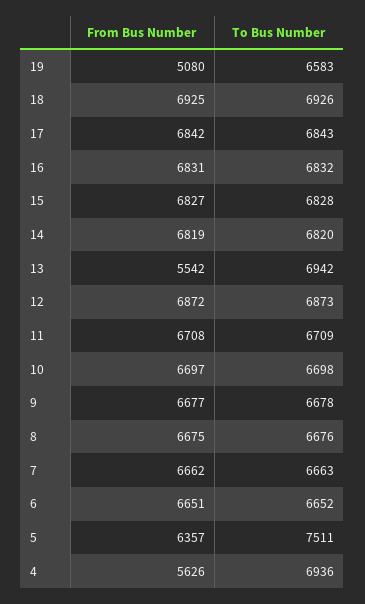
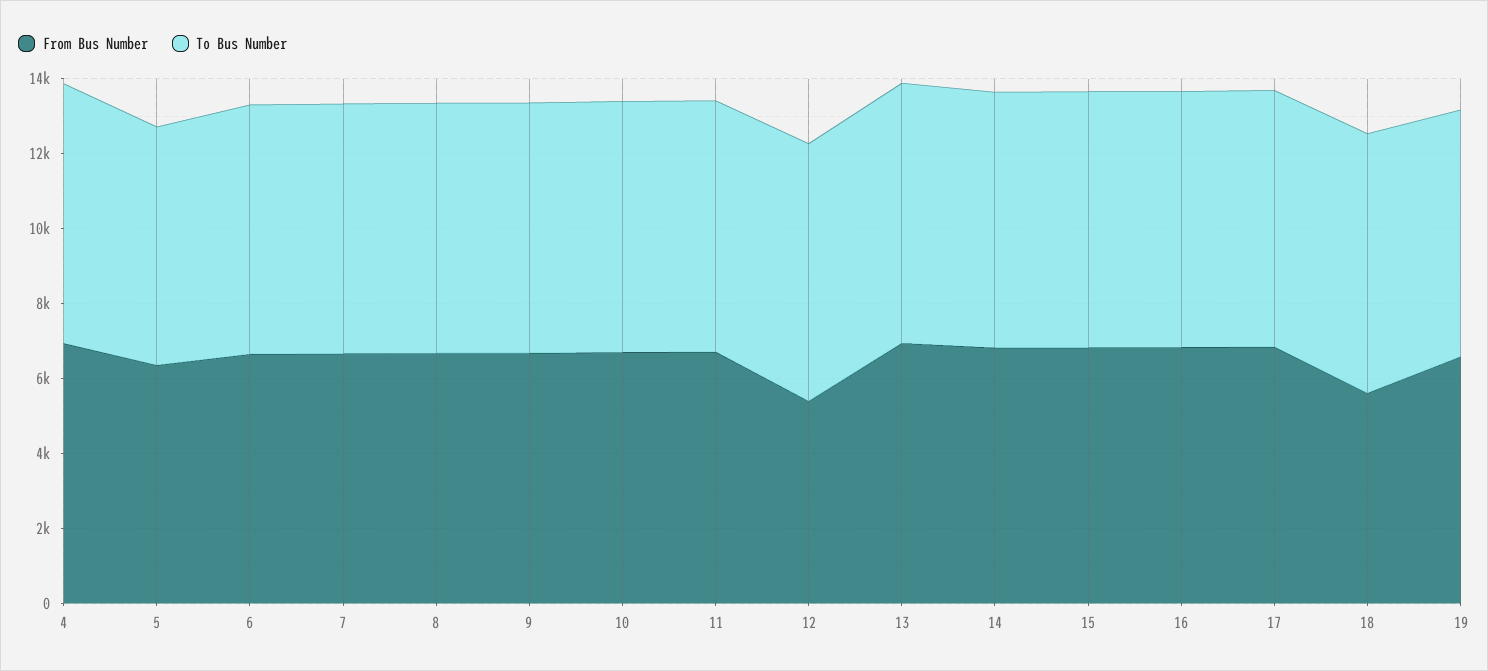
  {
    "From Bus Number": {
-     "19": 5080,
+     "19": 6500,
-     "18": 6925,
+     "18": 5500,
      "17": 6842,
      "16": 6831,
      "15": 6827,
      "14": 6819,
-     "13": 5542,
+     "13": 7000,
-     "12": 6872,
+     "12": 5500,
      "11": 6708,
      "10": 6697,
      "9": 6677,
      "8": 6675,
      "7": 6662,
      "6": 6651,
      "5": 6357,
-     "4": 5626
+     "4": 7000
    },
    "To Bus Number": {
      "19": 6583,
      "18": 6926,
      "17": 6843,
      "16": 6832,
      "15": 6828,
      "14": 6820,
      "13": 6942,
      "12": 6873,
      "11": 6709,
      "10": 6698,
      "9": 6678,
      "8": 6676,
      "7": 6663,
      "6": 6652,
-     "5": 7511,
+     "5": 6500,
      "4": 6936
    }
  }

